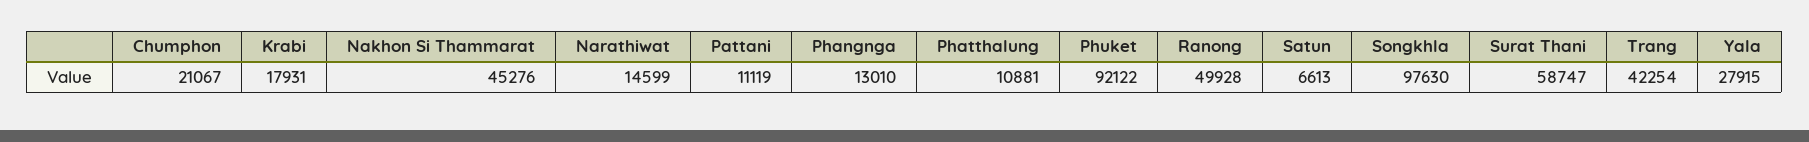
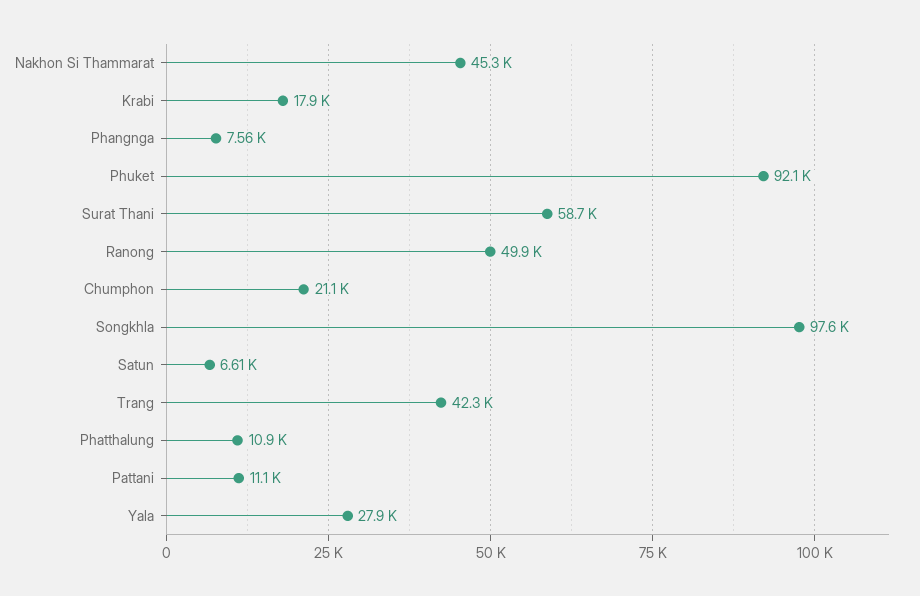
  {
    "Chumphon": 21067,
    "Krabi": 17931,
    "Nakhon Si Thammarat": 45276,
-   "Narathiwat": 14599,
    "Pattani": 11119,
-   "Phangnga": 13010,
+   "Phangnga": 7560,
    "Phatthalung": 10881,
    "Phuket": 92122,
    "Ranong": 49928,
    "Satun": 6613,
    "Songkhla": 97630,
    "Surat Thani": 58747,
    "Trang": 42254,
    "Yala": 27915
  }

